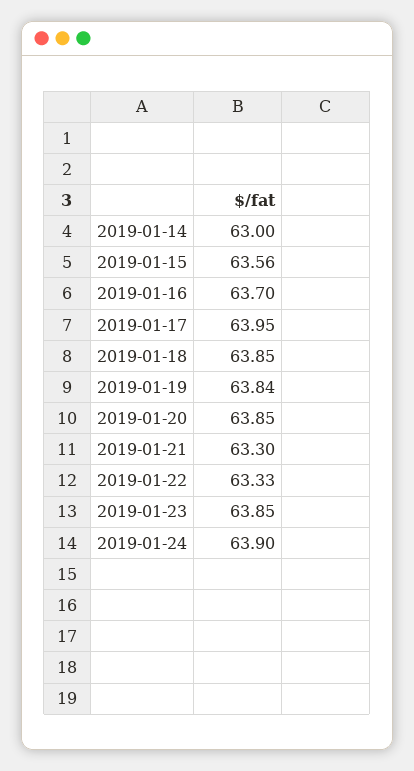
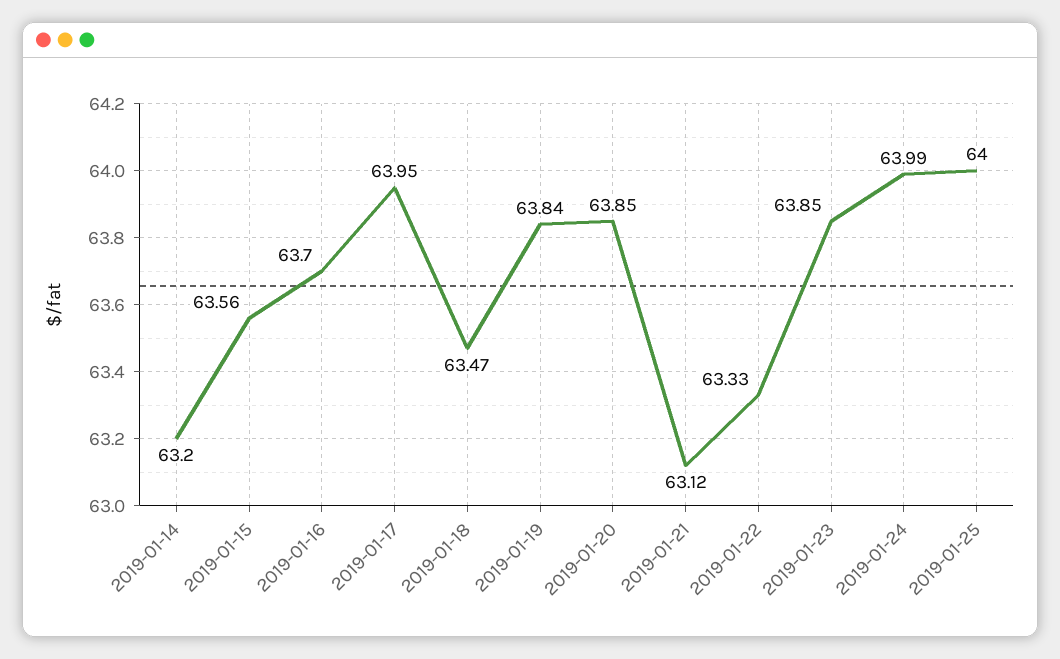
  {
-   "2019-01-14": 63,
+   "2019-01-14": 63.2,
    "2019-01-15": 63.56,
    "2019-01-16": 63.7,
    "2019-01-17": 63.95,
-   "2019-01-18": 63.85,
+   "2019-01-18": 63.47,
    "2019-01-19": 63.84,
    "2019-01-20": 63.85,
-   "2019-01-21": 63.3,
+   "2019-01-21": 63.12,
    "2019-01-22": 63.33,
    "2019-01-23": 63.85,
-   "2019-01-24": 63.9
+   "2019-01-24": 63.99,
+   "2019-01-25": 64
  }

